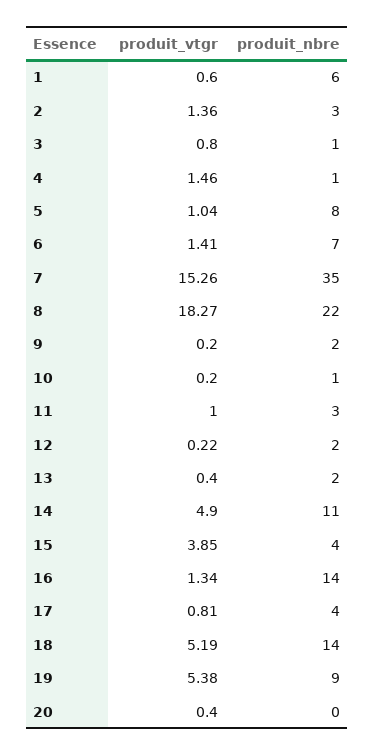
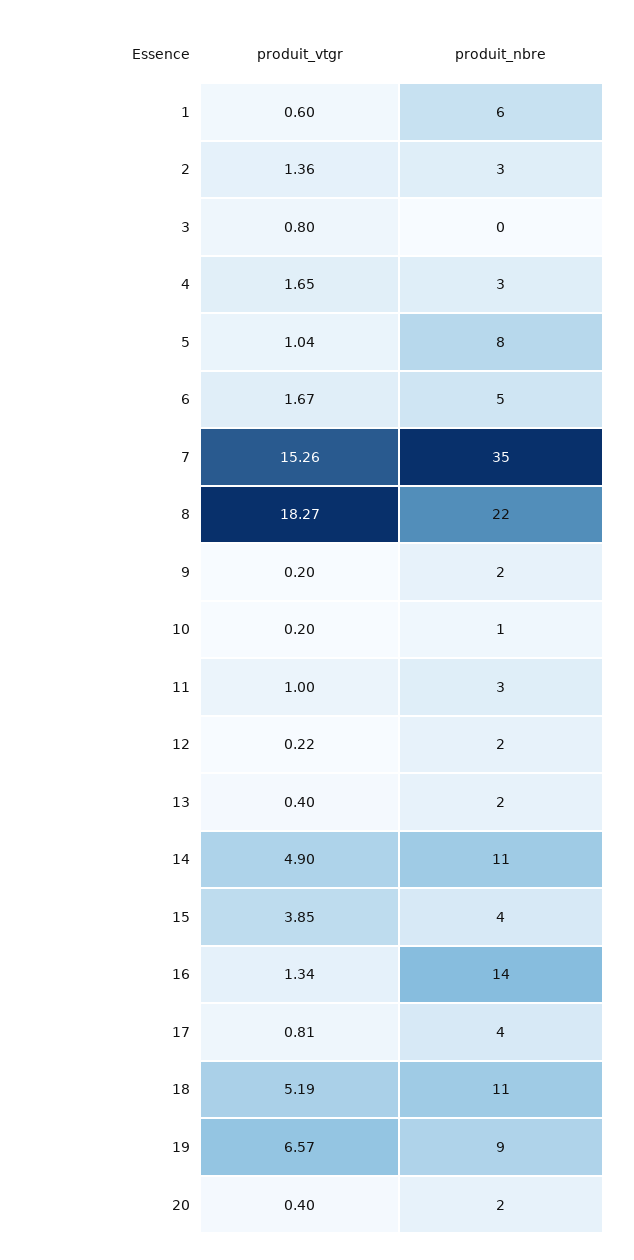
  {
    "produit_vtgr": {
      "1": 0.6,
      "2": 1.36,
      "3": 0.8,
-     "4": 1.46,
+     "4": 1.65,
      "5": 1.04,
-     "6": 1.41,
+     "6": 1.67,
      "7": 15.26,
      "8": 18.27,
      "9": 0.2,
      "10": 0.2,
      "11": 1,
      "12": 0.22,
      "13": 0.4,
      "14": 4.9,
      "15": 3.85,
      "16": 1.34,
      "17": 0.81,
      "18": 5.19,
-     "19": 5.38,
+     "19": 6.57,
      "20": 0.4
    },
    "produit_nbre": {
      "1": 6,
      "2": 3,
-     "3": 1,
+     "3": 0,
-     "4": 1,
+     "4": 3,
      "5": 8,
-     "6": 7,
+     "6": 5,
      "7": 35,
      "8": 22,
      "9": 2,
      "10": 1,
      "11": 3,
      "12": 2,
      "13": 2,
      "14": 11,
      "15": 4,
      "16": 14,
      "17": 4,
-     "18": 14,
+     "18": 11,
      "19": 9,
-     "20": 0
+     "20": 2
    }
  }

